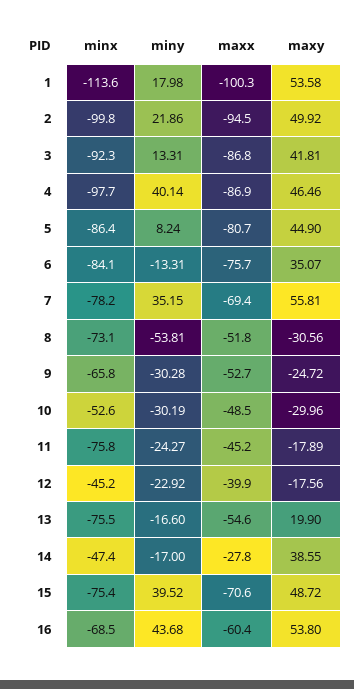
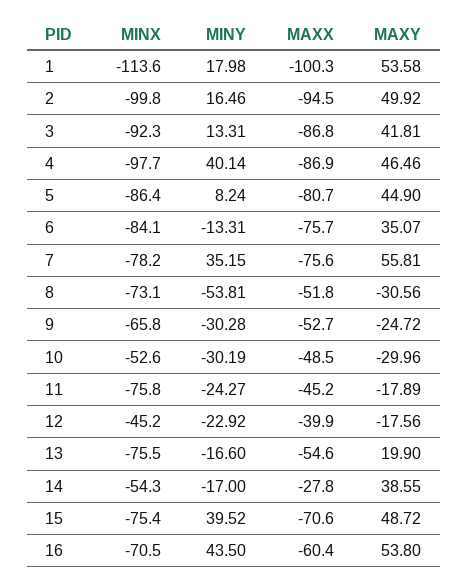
  {
    "minx": {
      "1": -113.6,
      "2": -99.8,
      "3": -92.3,
      "4": -97.7,
      "5": -86.4,
      "6": -84.1,
      "7": -78.2,
      "8": -73.1,
      "9": -65.8,
      "10": -52.6,
      "11": -75.8,
      "12": -45.2,
      "13": -75.5,
-     "14": -47.4,
+     "14": -54.3,
      "15": -75.4,
-     "16": -68.5
+     "16": -70.5
    },
    "miny": {
      "1": 17.98,
-     "2": 21.86,
+     "2": 16.46,
      "3": 13.31,
      "4": 40.14,
      "5": 8.24,
      "6": -13.31,
      "7": 35.15,
      "8": -53.81,
      "9": -30.28,
      "10": -30.19,
      "11": -24.27,
      "12": -22.92,
      "13": -16.6,
      "14": -17,
      "15": 39.52,
-     "16": 43.68
+     "16": 43.5
    },
    "maxx": {
      "1": -100.3,
      "2": -94.5,
      "3": -86.8,
      "4": -86.9,
      "5": -80.7,
      "6": -75.7,
-     "7": -69.4,
+     "7": -75.6,
      "8": -51.8,
      "9": -52.7,
      "10": -48.5,
      "11": -45.2,
      "12": -39.9,
      "13": -54.6,
      "14": -27.8,
      "15": -70.6,
      "16": -60.4
    },
    "maxy": {
      "1": 53.58,
      "2": 49.92,
      "3": 41.81,
      "4": 46.46,
      "5": 44.9,
      "6": 35.07,
      "7": 55.81,
      "8": -30.56,
      "9": -24.72,
      "10": -29.96,
      "11": -17.89,
      "12": -17.56,
      "13": 19.9,
      "14": 38.55,
      "15": 48.72,
      "16": 53.8
    }
  }

